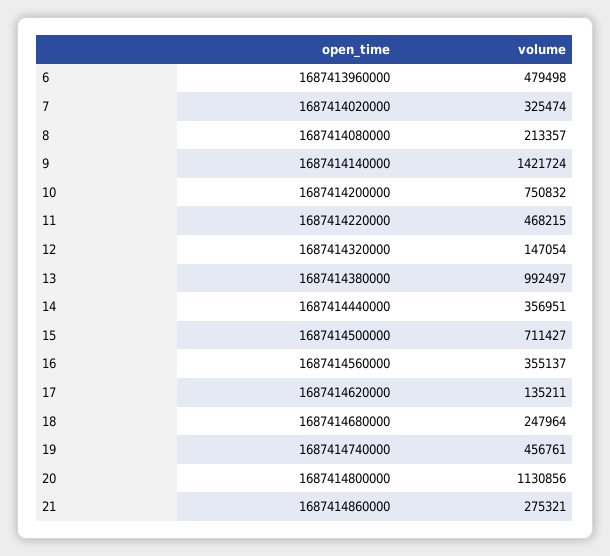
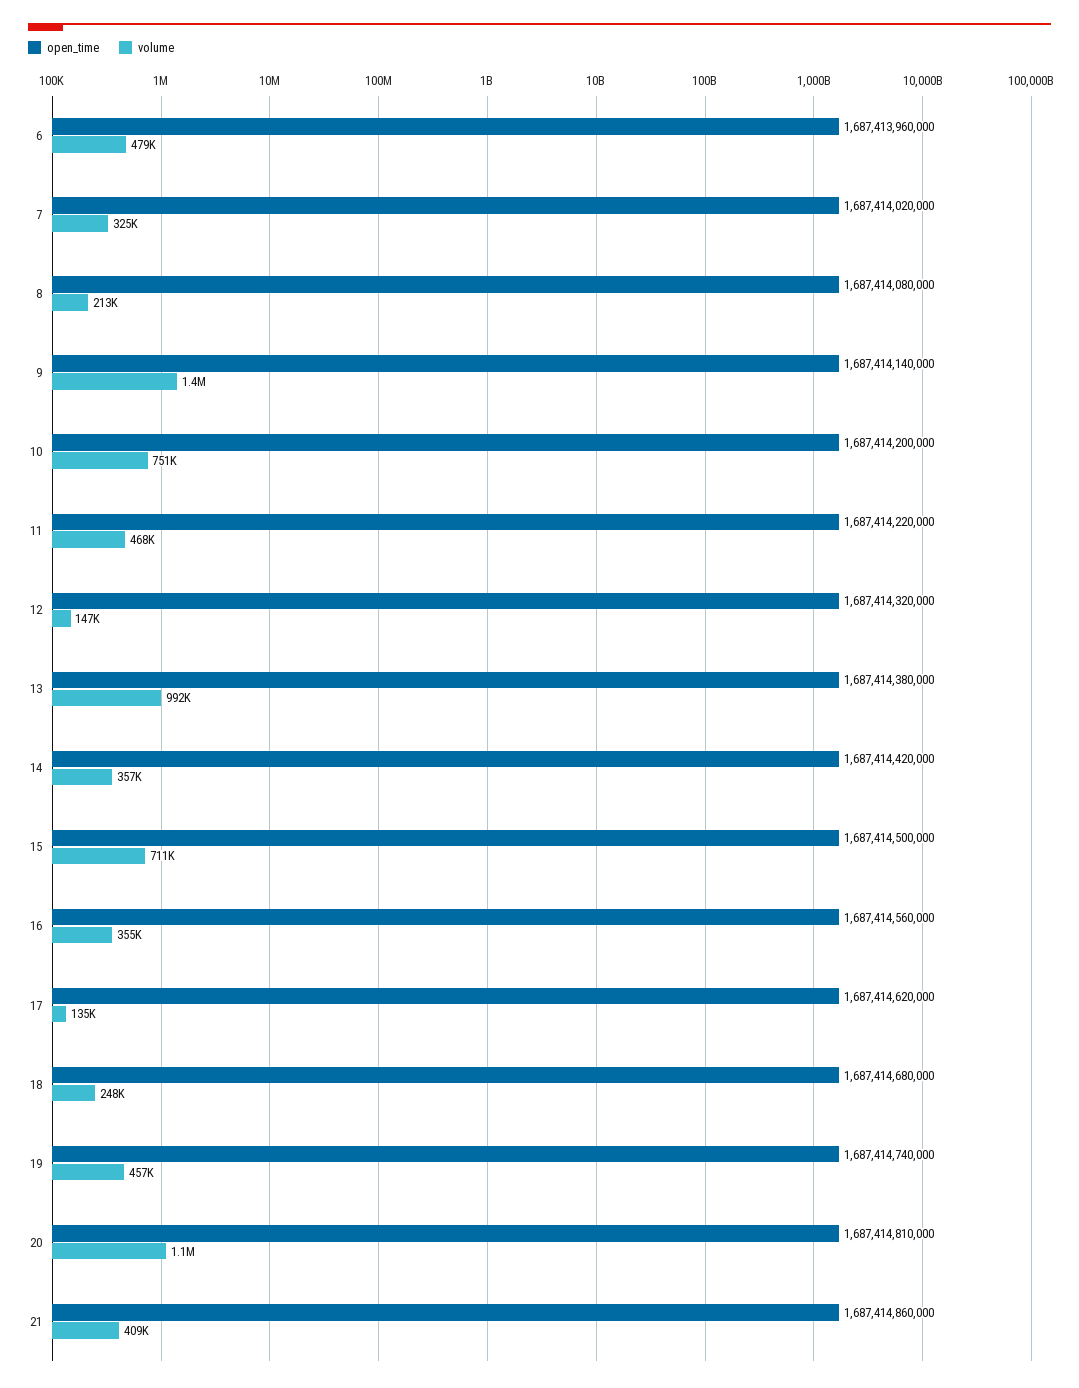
  {
    "open_time": {
      "6": 1687413960000,
      "7": 1687414020000,
      "8": 1687414080000,
      "9": 1687414140000,
      "10": 1687414200000,
      "11": 1687414220000,
      "12": 1687414320000,
      "13": 1687414380000,
-     "14": 1687414440000,
+     "14": 1687414420000,
      "15": 1687414500000,
      "16": 1687414560000,
      "17": 1687414620000,
      "18": 1687414680000,
      "19": 1687414740000,
-     "20": 1687414800000,
+     "20": 1687414810000,
      "21": 1687414860000
    },
    "volume": {
      "6": 479498,
      "7": 325474,
      "8": 213357,
      "9": 1421724,
      "10": 750832,
      "11": 468215,
      "12": 147054,
      "13": 992497,
      "14": 356951,
      "15": 711427,
      "16": 355137,
      "17": 135211,
      "18": 247964,
      "19": 456761,
      "20": 1130856,
-     "21": 275321
+     "21": 409000
    }
  }

